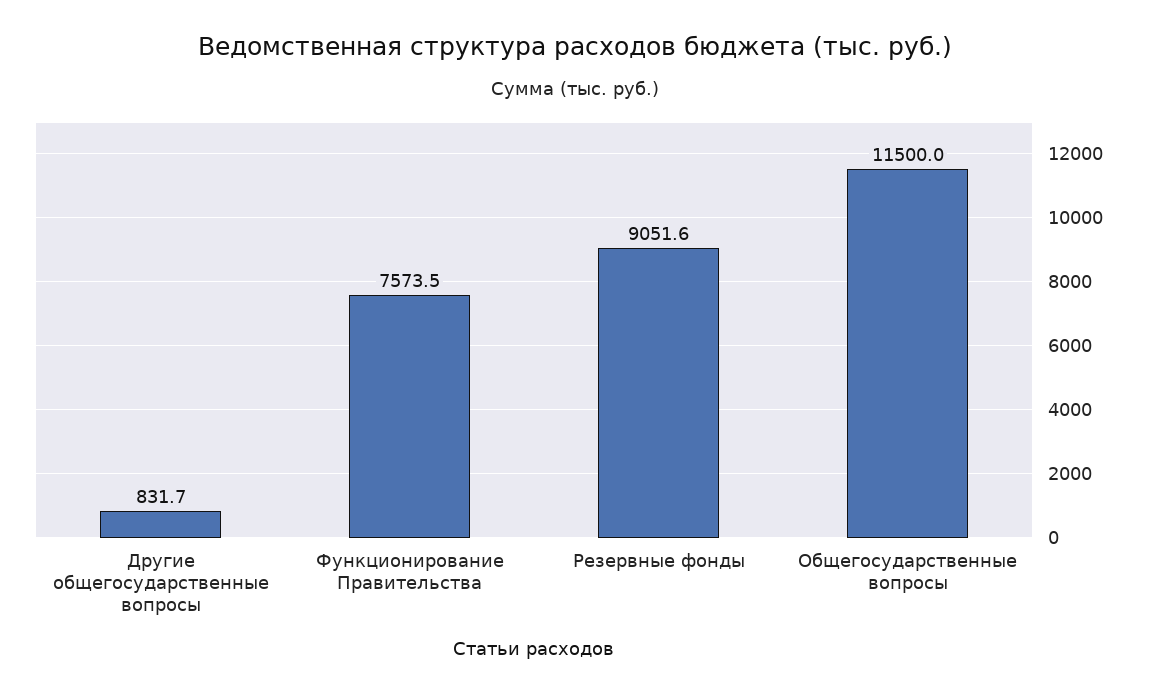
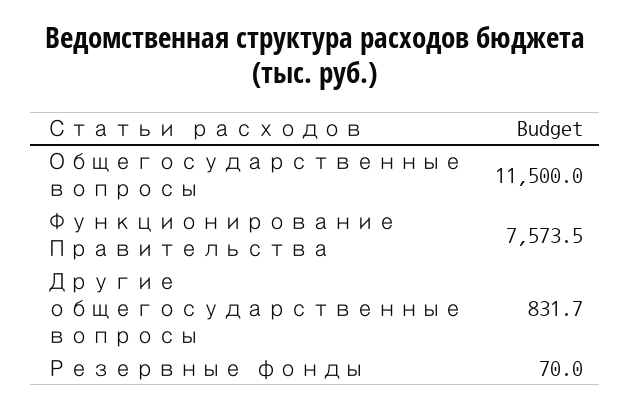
  {
    "Другие общегосударственные вопросы": 831.7,
    "Функционирование Правительства": 7573.5,
-   "Резервные фонды": 9051.6,
+   "Резервные фонды": 70,
    "Общегосударственные вопросы": 11500
  }

